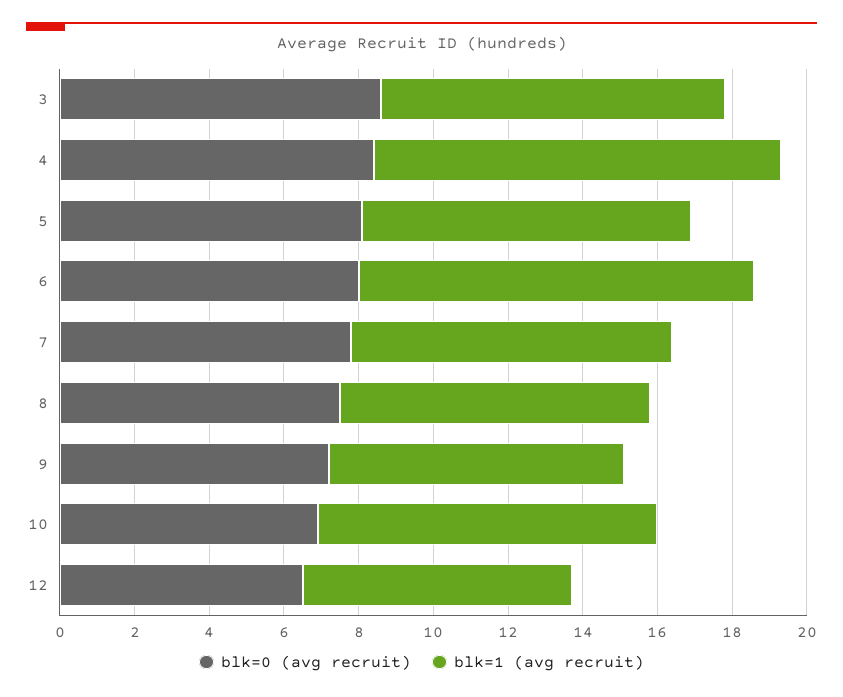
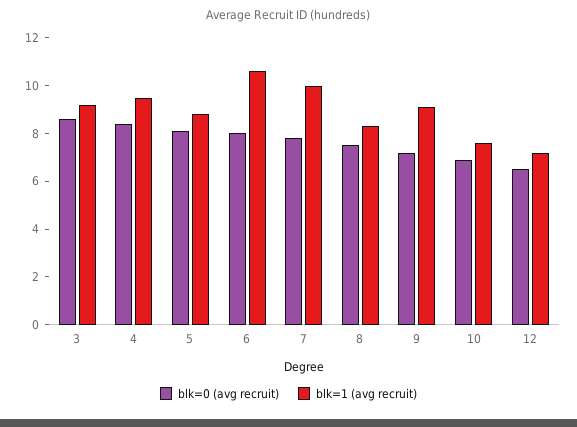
  {
    "blk=0 (avg recruit)": {
      "3": 8.5,
      "4": 8.5,
      "5": 8,
      "6": 8,
      "7": 8,
      "8": 7.5,
      "9": 7,
      "10": 7,
      "12": 6.5
    },
    "blk=1 (avg recruit)": {
      "3": 9,
-     "4": 11,
+     "4": 9.5,
      "5": 9,
      "6": 10.5,
-     "7": 8.5,
+     "7": 10,
      "8": 8.5,
-     "9": 8,
+     "9": 9,
-     "10": 9,
+     "10": 7.5,
      "12": 7
    }
  }

